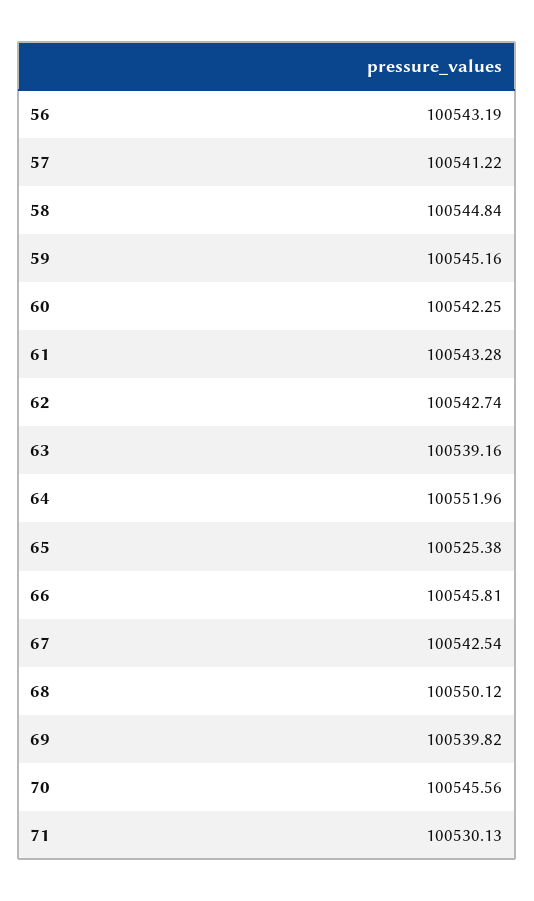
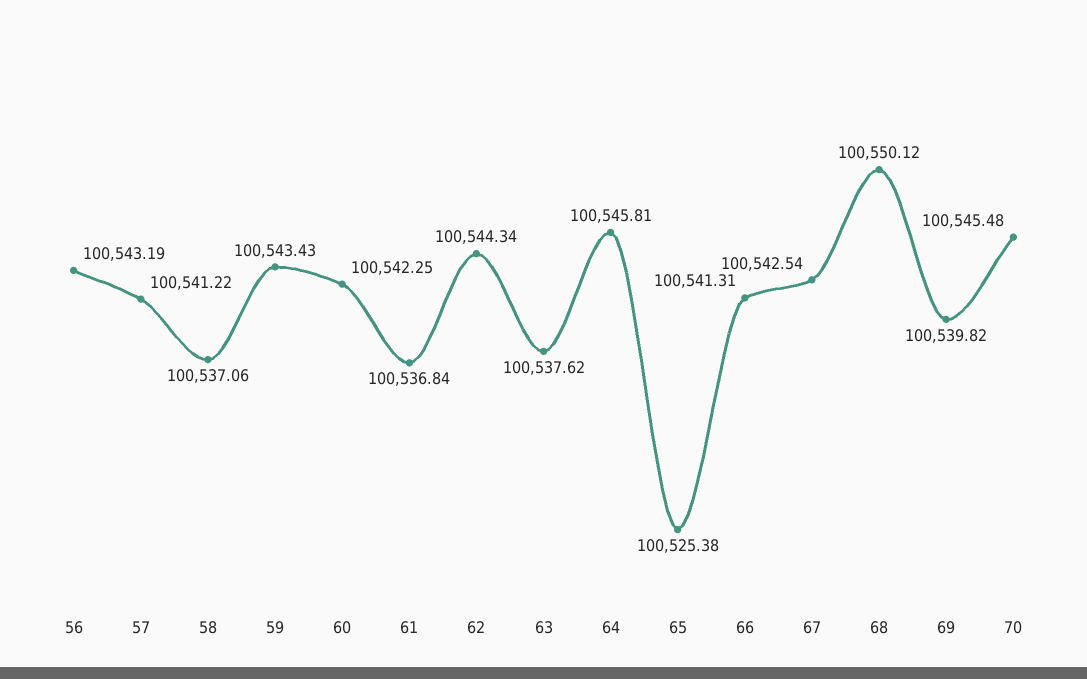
  {
    "56": 100543.19,
    "57": 100541.22,
-   "58": 100544.84,
+   "58": 100537.06,
-   "59": 100545.16,
+   "59": 100543.43,
    "60": 100542.25,
-   "61": 100543.28,
+   "61": 100536.84,
-   "62": 100542.74,
+   "62": 100544.34,
-   "63": 100539.16,
+   "63": 100537.62,
-   "64": 100551.96,
+   "64": 100545.81,
    "65": 100525.38,
-   "66": 100545.81,
+   "66": 100541.31,
    "67": 100542.54,
    "68": 100550.12,
    "69": 100539.82,
-   "70": 100545.56,
+   "70": 100545.48
-   "71": 100530.13
  }

